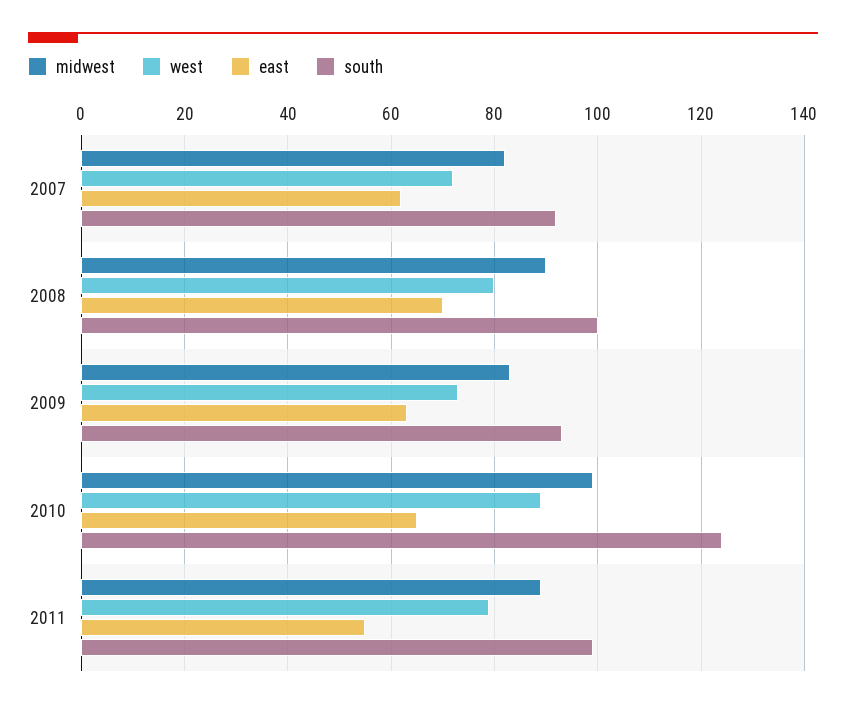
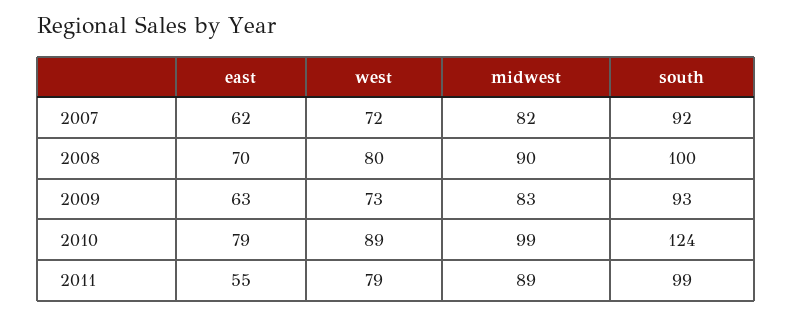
  {
    "midwest": {
      "2007": 82,
      "2008": 90,
      "2009": 83,
      "2010": 99,
      "2011": 89
    },
    "west": {
      "2007": 72,
      "2008": 80,
      "2009": 73,
      "2010": 89,
      "2011": 79
    },
    "east": {
      "2007": 62,
      "2008": 70,
      "2009": 63,
-     "2010": 65,
+     "2010": 79,
      "2011": 55
    },
    "south": {
      "2007": 92,
      "2008": 100,
      "2009": 93,
      "2010": 124,
      "2011": 99
    }
  }

